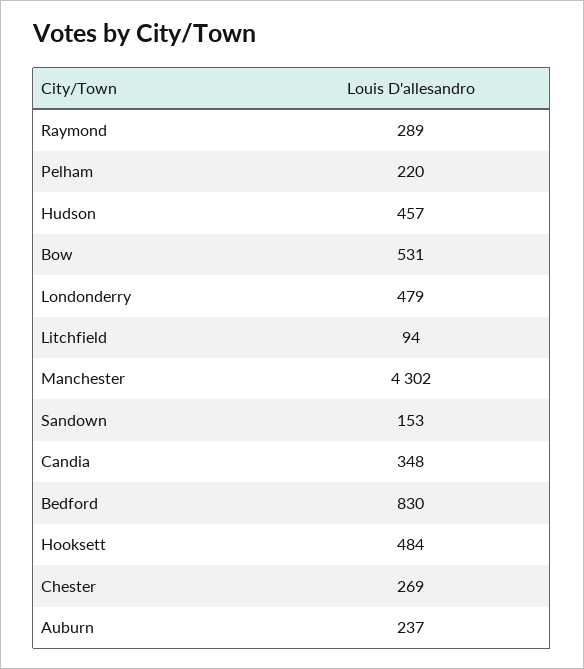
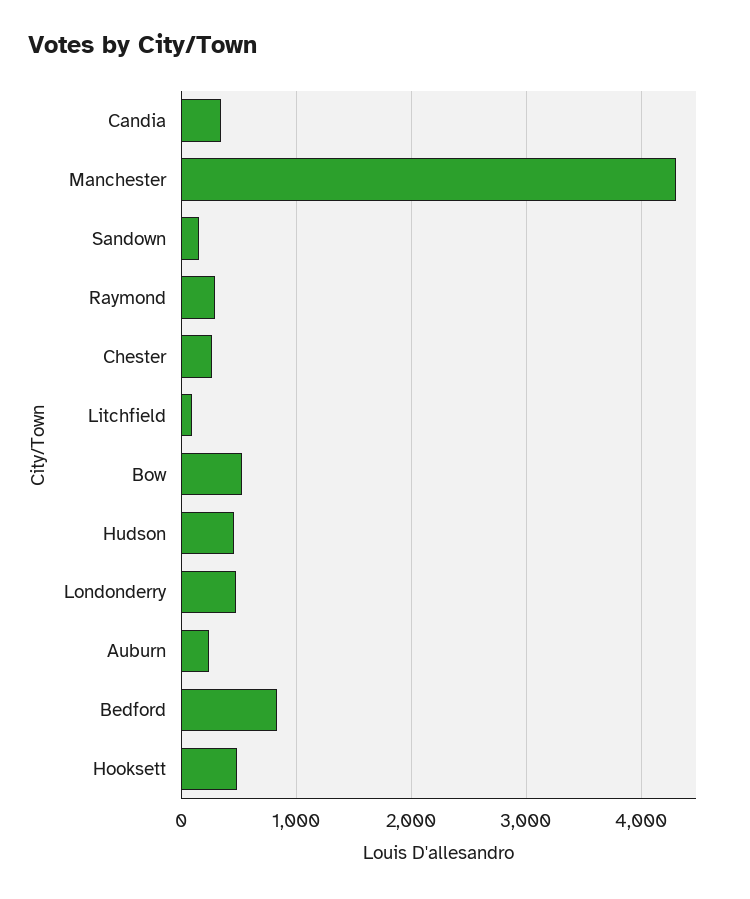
  {
    "Raymond": 289,
-   "Pelham": 220,
    "Hudson": 457,
    "Bow": 531,
    "Londonderry": 479,
    "Litchfield": 94,
    "Manchester": 4302,
    "Sandown": 153,
    "Candia": 348,
    "Bedford": 830,
    "Hooksett": 484,
    "Chester": 269,
    "Auburn": 237
  }

